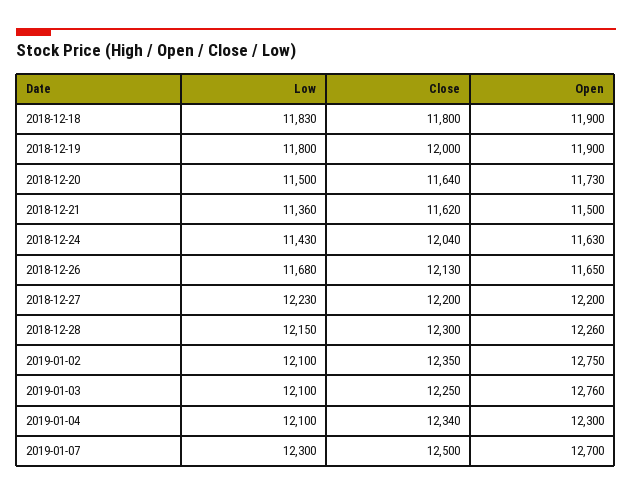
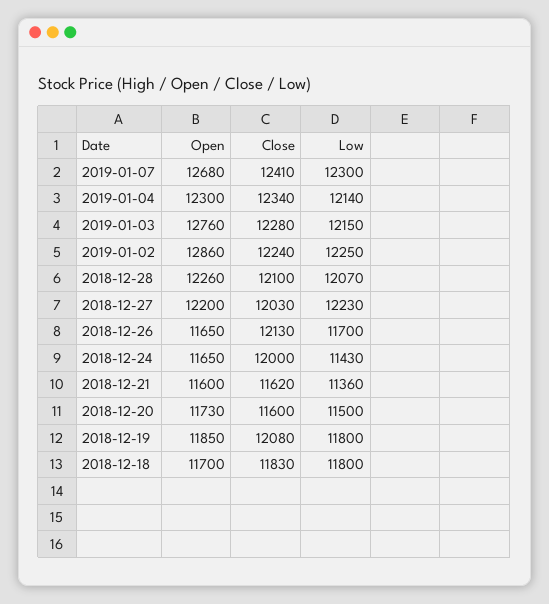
  {
    "Low": {
-     "2018-12-18": 11830,
+     "2018-12-18": 11800,
      "2018-12-19": 11800,
      "2018-12-20": 11500,
      "2018-12-21": 11360,
      "2018-12-24": 11430,
-     "2018-12-26": 11680,
+     "2018-12-26": 11700,
      "2018-12-27": 12230,
-     "2018-12-28": 12150,
+     "2018-12-28": 12070,
-     "2019-01-02": 12100,
+     "2019-01-02": 12250,
-     "2019-01-03": 12100,
+     "2019-01-03": 12150,
-     "2019-01-04": 12100,
+     "2019-01-04": 12140,
      "2019-01-07": 12300
    },
    "Close": {
-     "2018-12-18": 11800,
+     "2018-12-18": 11830,
-     "2018-12-19": 12000,
+     "2018-12-19": 12080,
-     "2018-12-20": 11640,
+     "2018-12-20": 11600,
      "2018-12-21": 11620,
-     "2018-12-24": 12040,
+     "2018-12-24": 12000,
      "2018-12-26": 12130,
-     "2018-12-27": 12200,
+     "2018-12-27": 12030,
-     "2018-12-28": 12300,
+     "2018-12-28": 12100,
-     "2019-01-02": 12350,
+     "2019-01-02": 12240,
-     "2019-01-03": 12250,
+     "2019-01-03": 12280,
      "2019-01-04": 12340,
-     "2019-01-07": 12500
+     "2019-01-07": 12410
    },
    "Open": {
-     "2018-12-18": 11900,
+     "2018-12-18": 11700,
-     "2018-12-19": 11900,
+     "2018-12-19": 11850,
      "2018-12-20": 11730,
-     "2018-12-21": 11500,
+     "2018-12-21": 11600,
-     "2018-12-24": 11630,
+     "2018-12-24": 11650,
      "2018-12-26": 11650,
      "2018-12-27": 12200,
      "2018-12-28": 12260,
-     "2019-01-02": 12750,
+     "2019-01-02": 12860,
      "2019-01-03": 12760,
      "2019-01-04": 12300,
-     "2019-01-07": 12700
+     "2019-01-07": 12680
    }
  }

